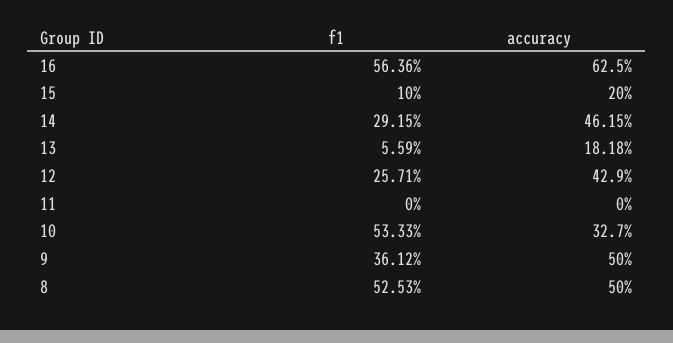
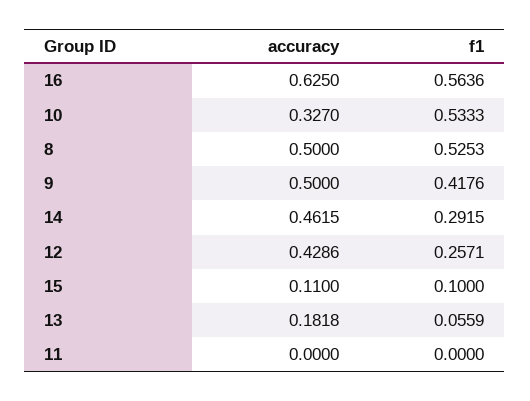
  {
    "f1": {
      "16": 0.5636,
      "15": 0.1,
      "14": 0.2915,
      "13": 0.0559,
      "12": 0.2571,
      "11": 0,
      "10": 0.5333,
-     "9": 0.3612,
+     "9": 0.4176,
      "8": 0.5253
    },
    "accuracy": {
      "16": 0.625,
-     "15": 0.2,
+     "15": 0.11,
      "14": 0.4615,
      "13": 0.1818,
-     "12": 0.429,
+     "12": 0.4286,
      "11": 0,
      "10": 0.327,
      "9": 0.5,
      "8": 0.5
    }
  }

